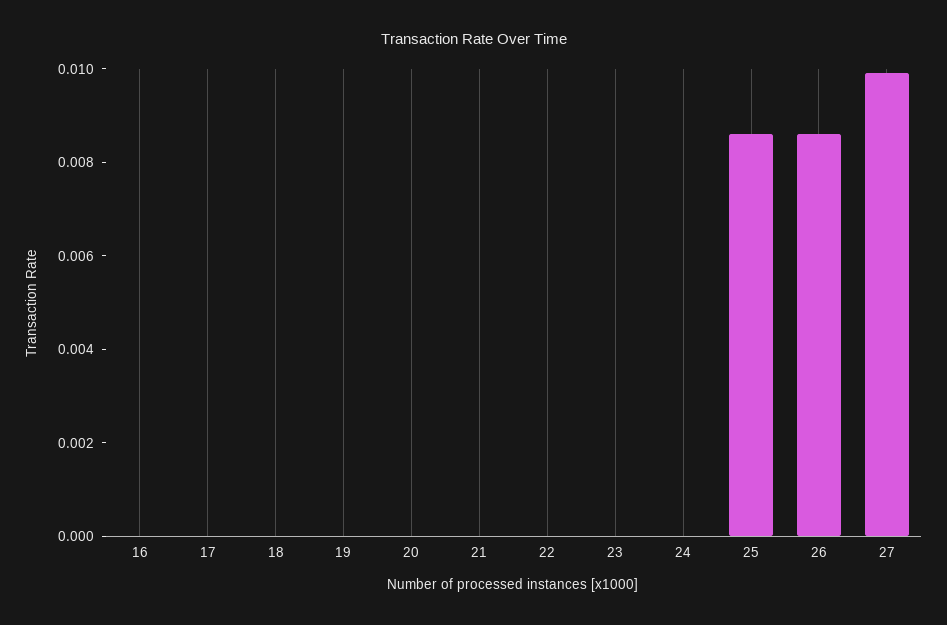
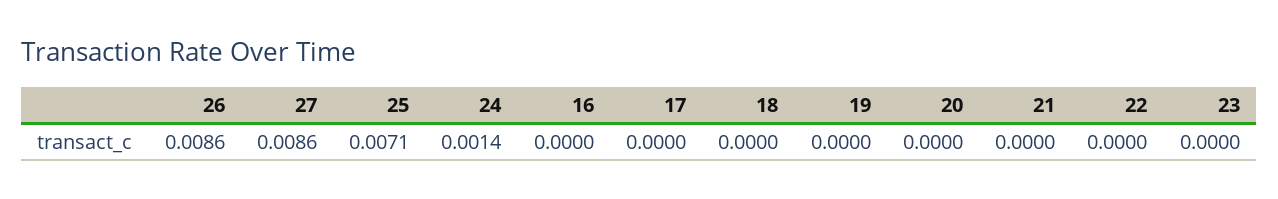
  {
    "16": 0,
    "17": 0,
    "18": 0,
    "19": 0,
    "20": 0,
    "21": 0,
    "22": 0,
    "23": 0,
-   "24": 0,
+   "24": 0.0014,
-   "25": 0.0085,
+   "25": 0.0071,
    "26": 0.0086,
-   "27": 0.01
+   "27": 0.0086
  }

